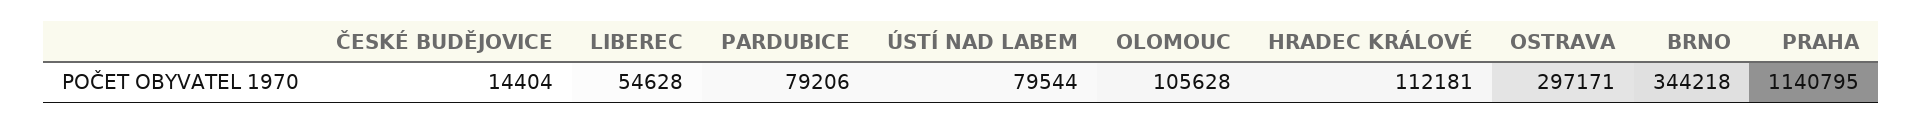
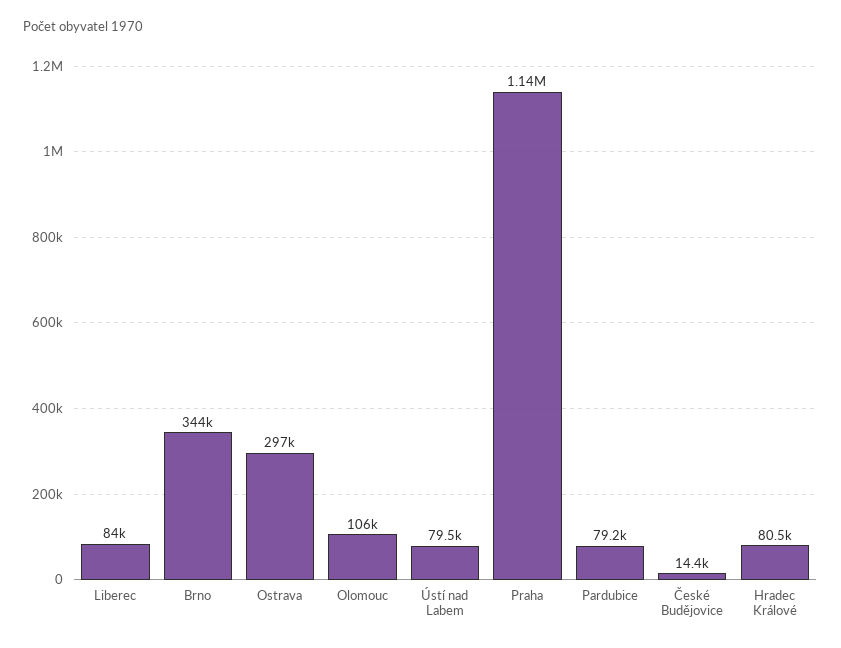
  {
    "ČESKÉ BUDĚJOVICE": 14404,
-   "LIBEREC": 54628,
+   "LIBEREC": 84000,
    "PARDUBICE": 79206,
    "ÚSTÍ NAD LABEM": 79544,
    "OLOMOUC": 105628,
-   "HRADEC KRÁLOVÉ": 112181,
+   "HRADEC KRÁLOVÉ": 80500,
    "OSTRAVA": 297171,
    "BRNO": 344218,
    "PRAHA": 1140795
  }

